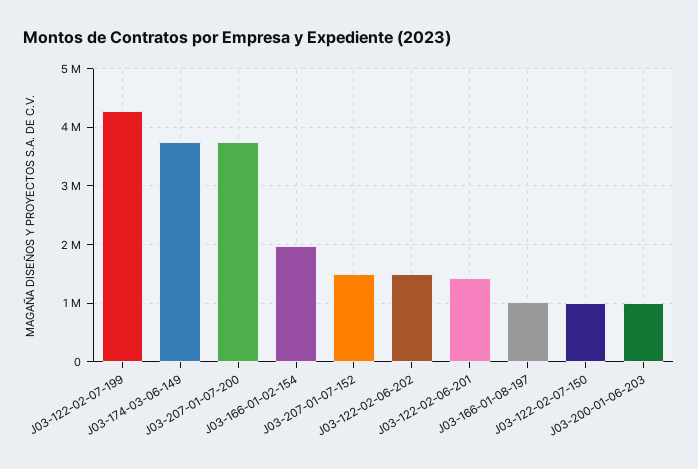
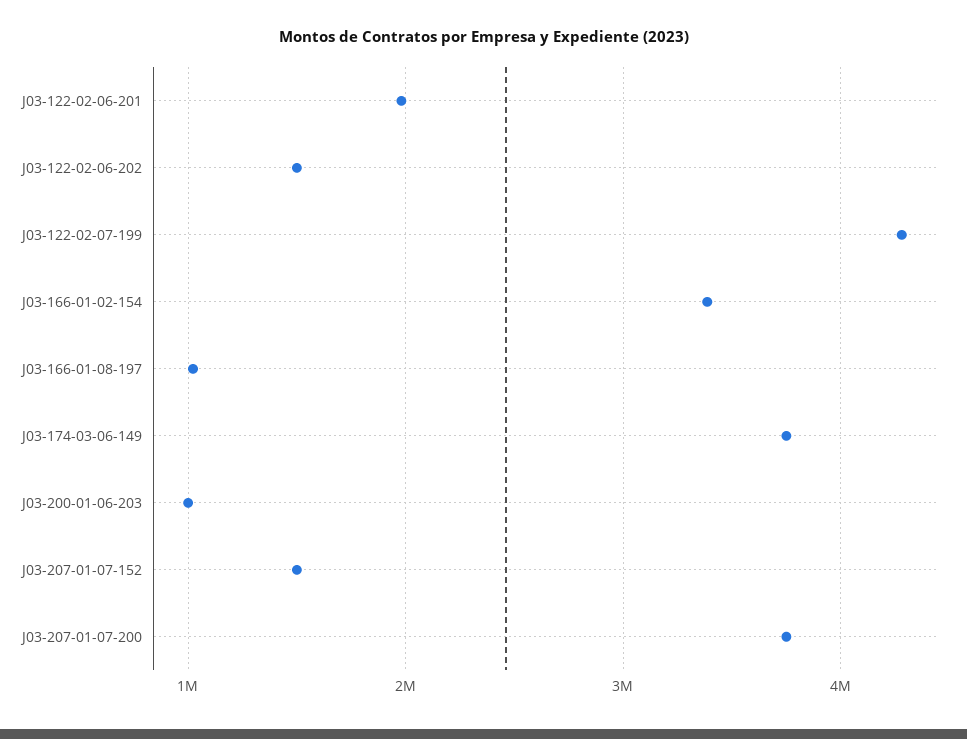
  {
    "J03-122-02-07-199": 4300000,
    "J03-174-03-06-149": 3700000,
    "J03-207-01-07-200": 3700000,
-   "J03-166-01-02-154": 2000000,
+   "J03-166-01-02-154": 3400000,
    "J03-207-01-07-152": 1500000,
    "J03-122-02-06-202": 1500000,
-   "J03-122-02-06-201": 1400000,
+   "J03-122-02-06-201": 2000000,
    "J03-166-01-08-197": 1000000,
-   "J03-122-02-07-150": 1000000,
    "J03-200-01-06-203": 1000000
  }

